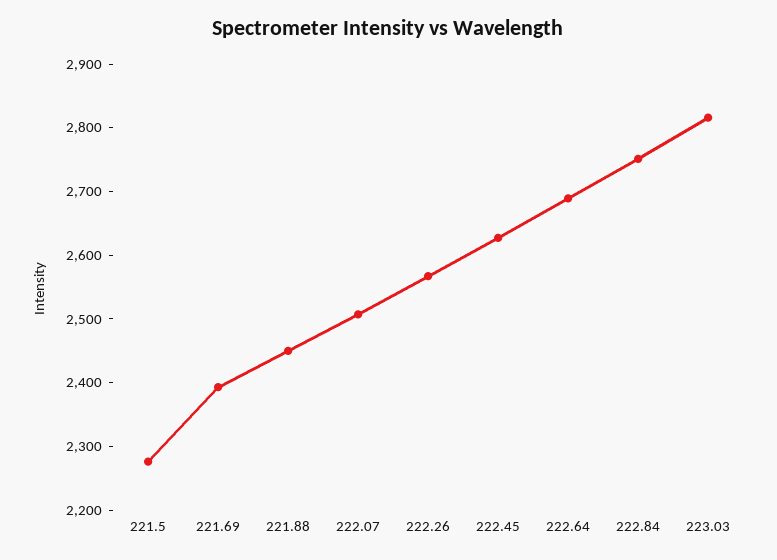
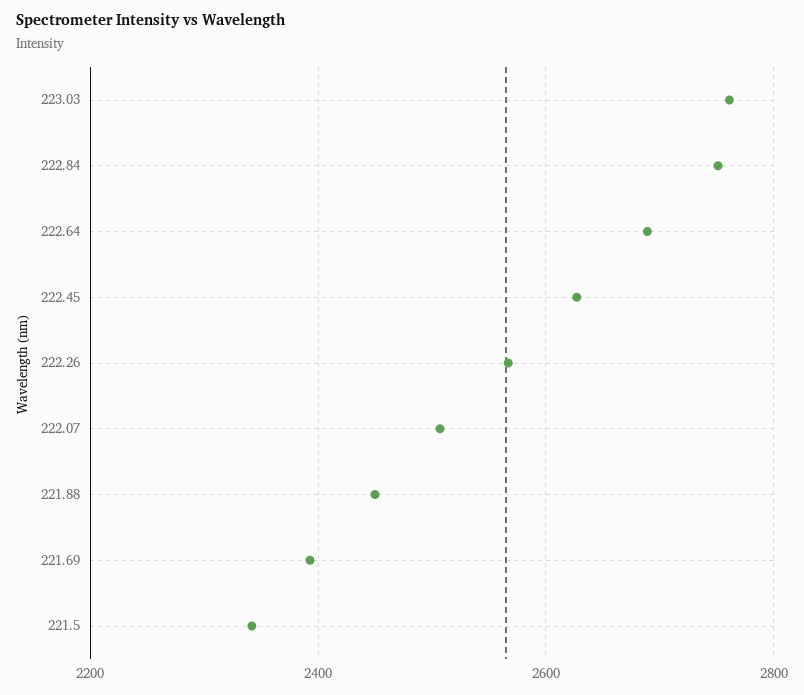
  {
-   "221.5": 2280,
+   "221.5": 2340,
    "221.69": 2400,
    "221.88": 2460,
    "222.07": 2500,
    "222.26": 2560,
    "222.45": 2620,
    "222.64": 2680,
    "222.84": 2760,
-   "223.03": 2820
+   "223.03": 2760
  }

